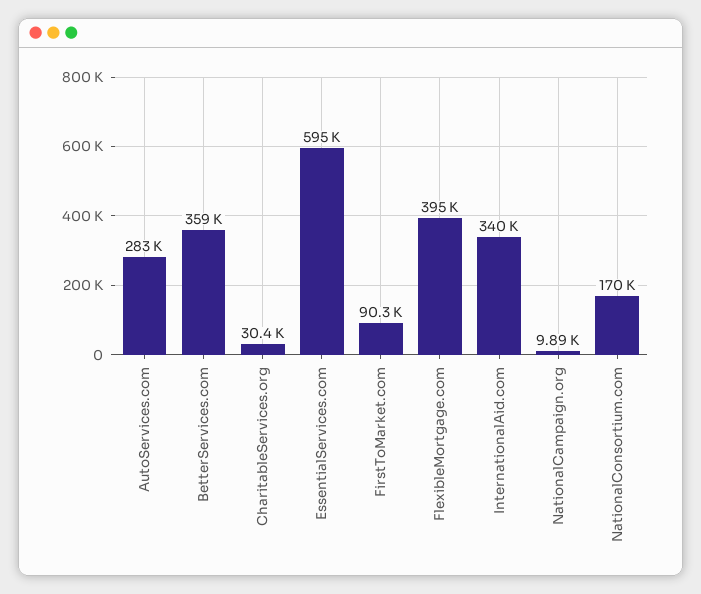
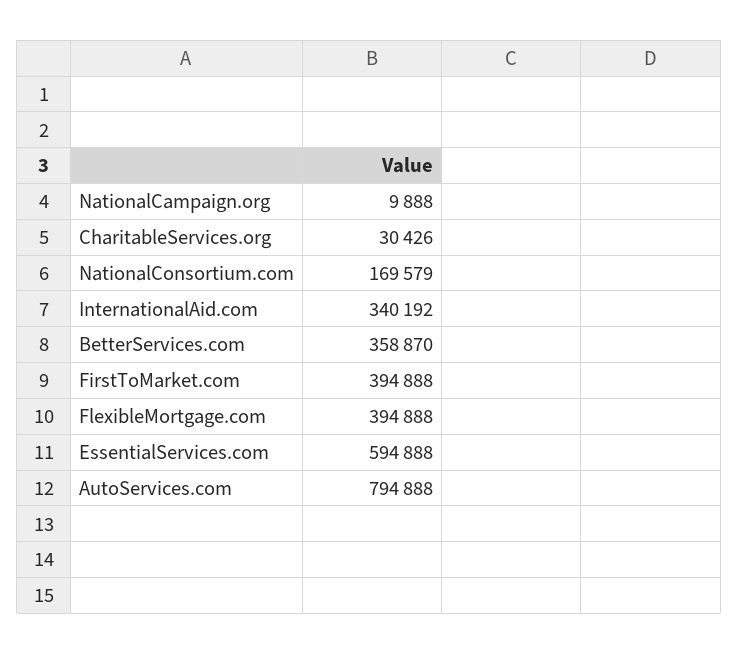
  {
-   "AutoServices.com": 283000,
+   "AutoServices.com": 794888,
    "BetterServices.com": 358870,
    "CharitableServices.org": 30426,
    "EssentialServices.com": 594888,
-   "FirstToMarket.com": 90300,
+   "FirstToMarket.com": 394888,
    "FlexibleMortgage.com": 394888,
    "InternationalAid.com": 340192,
    "NationalCampaign.org": 9888,
    "NationalConsortium.com": 169579
  }

